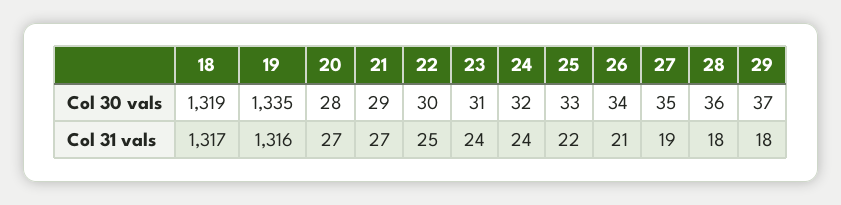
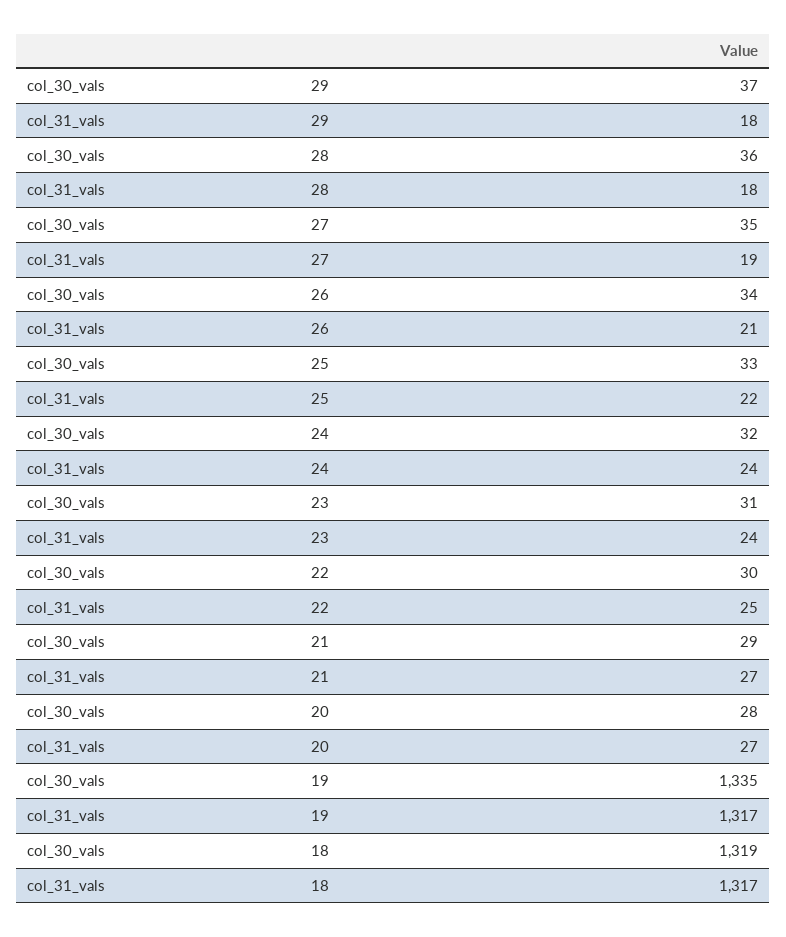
  {
    "18": {
      "Col 30 vals": 1319,
      "Col 31 vals": 1317
    },
    "19": {
      "Col 30 vals": 1335,
-     "Col 31 vals": 1316
+     "Col 31 vals": 1317
    },
    "20": {
      "Col 30 vals": 28,
      "Col 31 vals": 27
    },
    "21": {
      "Col 30 vals": 29,
      "Col 31 vals": 27
    },
    "22": {
      "Col 30 vals": 30,
      "Col 31 vals": 25
    },
    "23": {
      "Col 30 vals": 31,
      "Col 31 vals": 24
    },
    "24": {
      "Col 30 vals": 32,
      "Col 31 vals": 24
    },
    "25": {
      "Col 30 vals": 33,
      "Col 31 vals": 22
    },
    "26": {
      "Col 30 vals": 34,
      "Col 31 vals": 21
    },
    "27": {
      "Col 30 vals": 35,
      "Col 31 vals": 19
    },
    "28": {
      "Col 30 vals": 36,
      "Col 31 vals": 18
    },
    "29": {
      "Col 30 vals": 37,
      "Col 31 vals": 18
    }
  }

